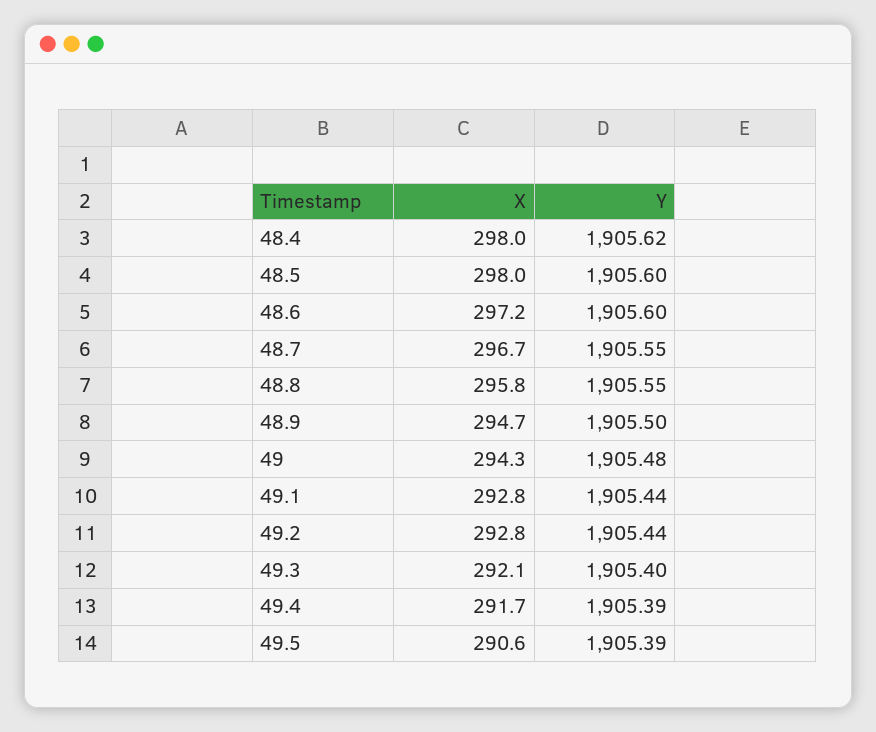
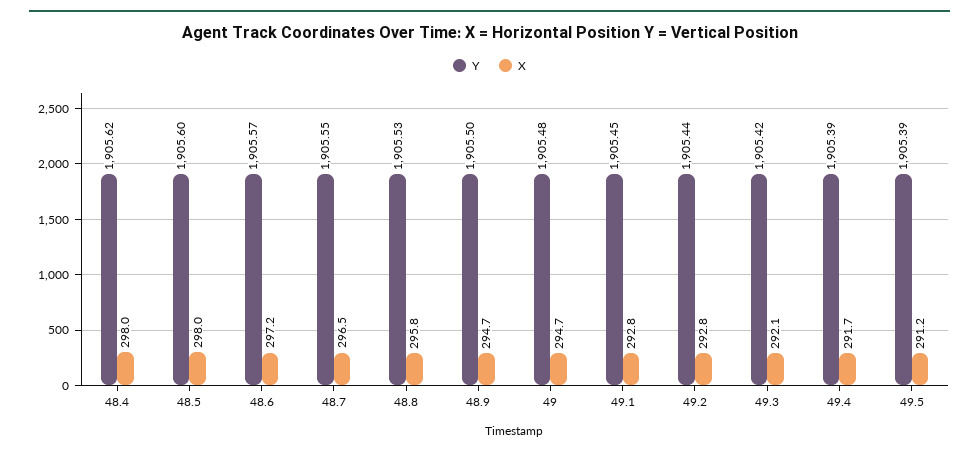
  {
    "X": {
      "48.4": 298,
      "48.5": 298,
      "48.6": 297.2,
-     "48.7": 296.7,
+     "48.7": 296.5,
      "48.8": 295.8,
      "48.9": 294.7,
-     "49": 294.3,
+     "49": 294.7,
      "49.1": 292.8,
      "49.2": 292.8,
      "49.3": 292.1,
      "49.4": 291.7,
-     "49.5": 290.6
+     "49.5": 291.2
    },
    "Y": {
      "48.4": 1905.62,
      "48.5": 1905.6,
-     "48.6": 1905.6,
+     "48.6": 1905.57,
      "48.7": 1905.55,
-     "48.8": 1905.55,
+     "48.8": 1905.53,
      "48.9": 1905.5,
      "49": 1905.48,
-     "49.1": 1905.44,
+     "49.1": 1905.45,
      "49.2": 1905.44,
-     "49.3": 1905.4,
+     "49.3": 1905.42,
      "49.4": 1905.39,
      "49.5": 1905.39
    }
  }

